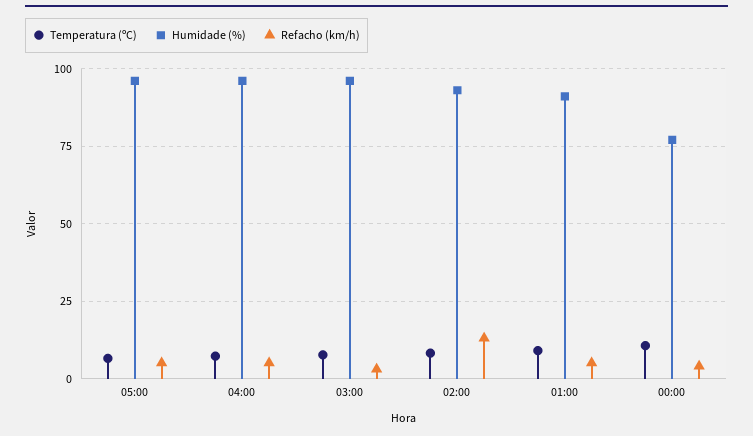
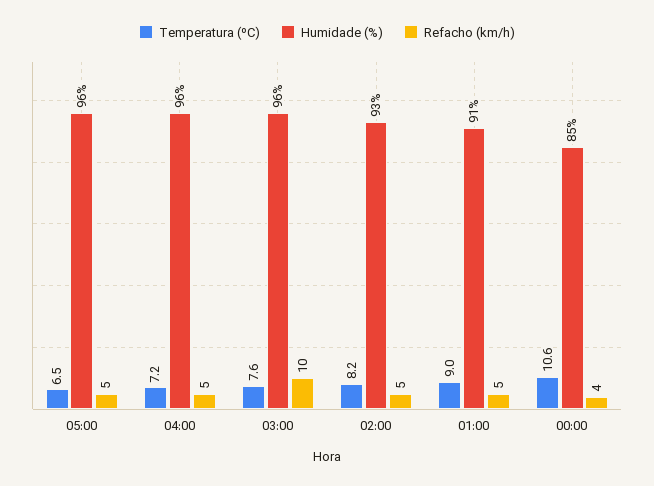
  {
    "Temperatura (ºC)": {
      "05:00": 6.5,
      "04:00": 7.2,
      "03:00": 7.6,
      "02:00": 8.2,
      "01:00": 9,
      "00:00": 10.6
    },
    "Humidade (%)": {
      "05:00": 96,
      "04:00": 96,
      "03:00": 96,
      "02:00": 93,
      "01:00": 91,
-     "00:00": 77.5
+     "00:00": 85
    },
    "Refacho (km/h)": {
      "05:00": 5,
      "04:00": 5,
-     "03:00": 2.5,
+     "03:00": 10,
-     "02:00": 12.5,
+     "02:00": 5,
      "01:00": 5,
      "00:00": 4
    }
  }

